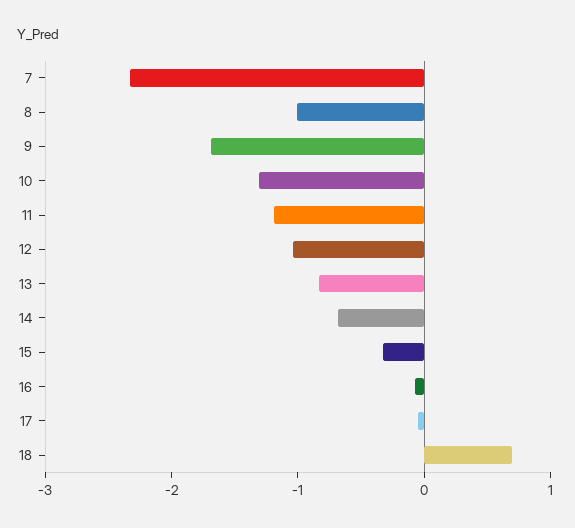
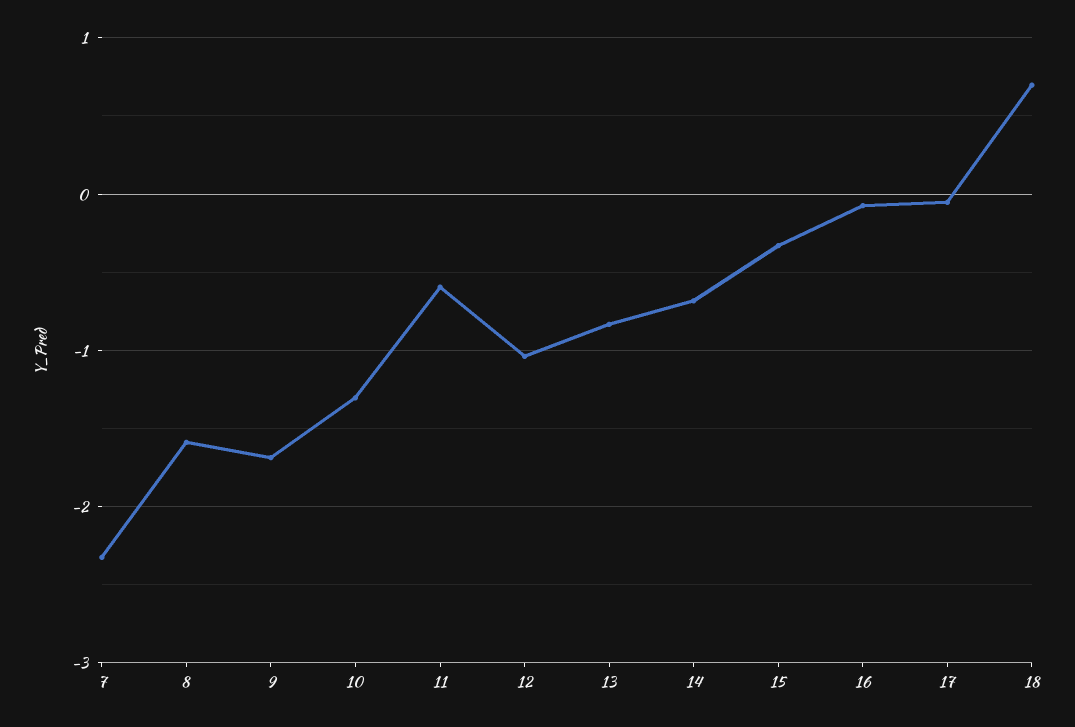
  {
    "7": -2.3,
-   "8": -1,
+   "8": -1.6,
    "9": -1.7,
    "10": -1.3,
-   "11": -1.2,
+   "11": -0.6,
    "12": -1,
    "13": -0.8,
    "14": -0.7,
    "15": -0.3,
    "16": -0.1,
    "17": -0.1,
    "18": 0.7
  }

